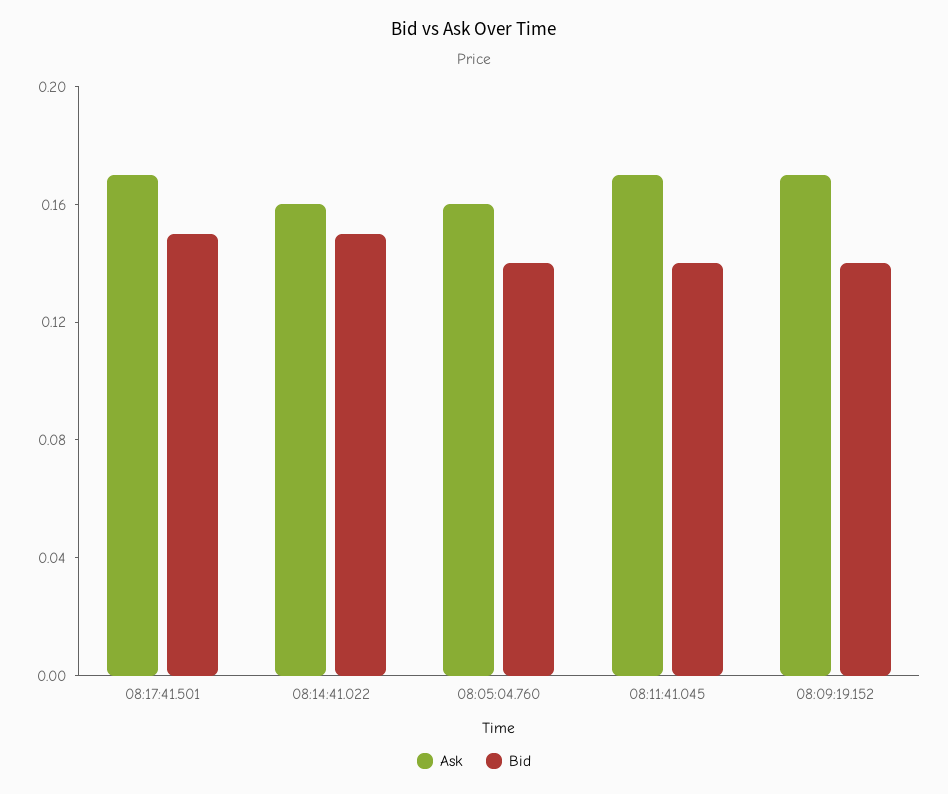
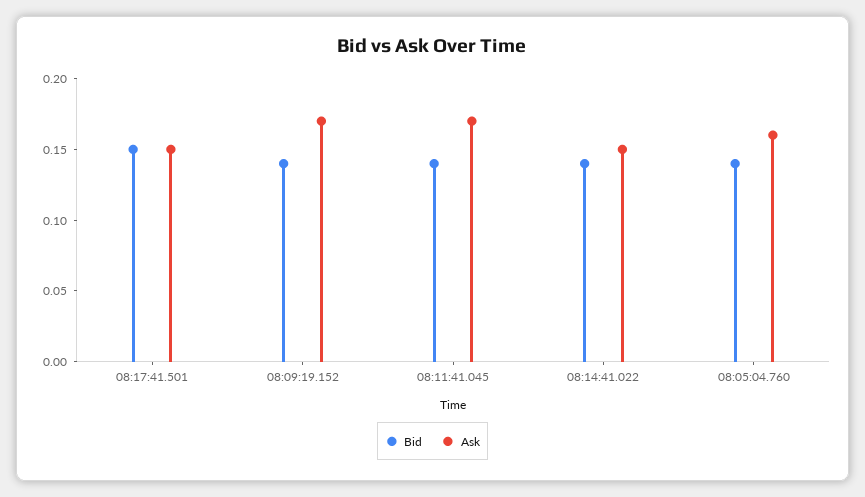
  {
    "Ask": {
-     "08:17:41.501": 0.17,
+     "08:17:41.501": 0.15,
-     "08:14:41.022": 0.16,
+     "08:14:41.022": 0.15,
      "08:05:04.760": 0.16,
      "08:11:41.045": 0.17,
      "08:09:19.152": 0.17
    },
    "Bid": {
      "08:17:41.501": 0.15,
-     "08:14:41.022": 0.15,
+     "08:14:41.022": 0.14,
      "08:05:04.760": 0.14,
      "08:11:41.045": 0.14,
      "08:09:19.152": 0.14
    }
  }

